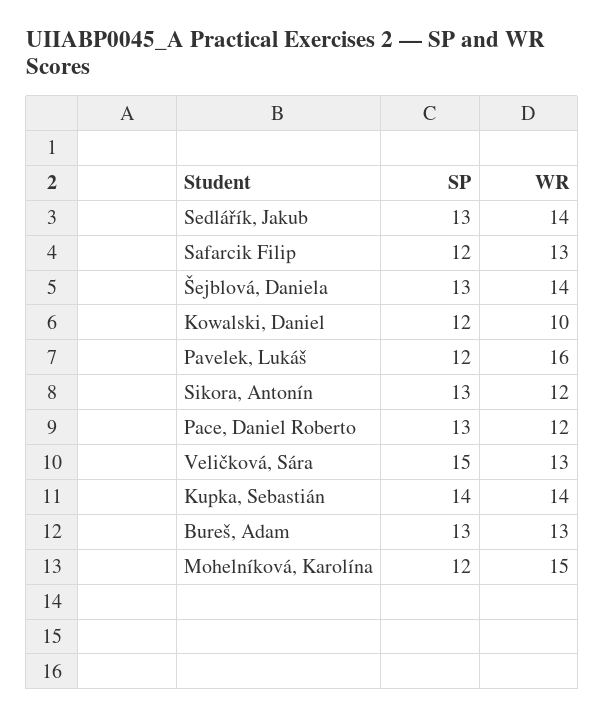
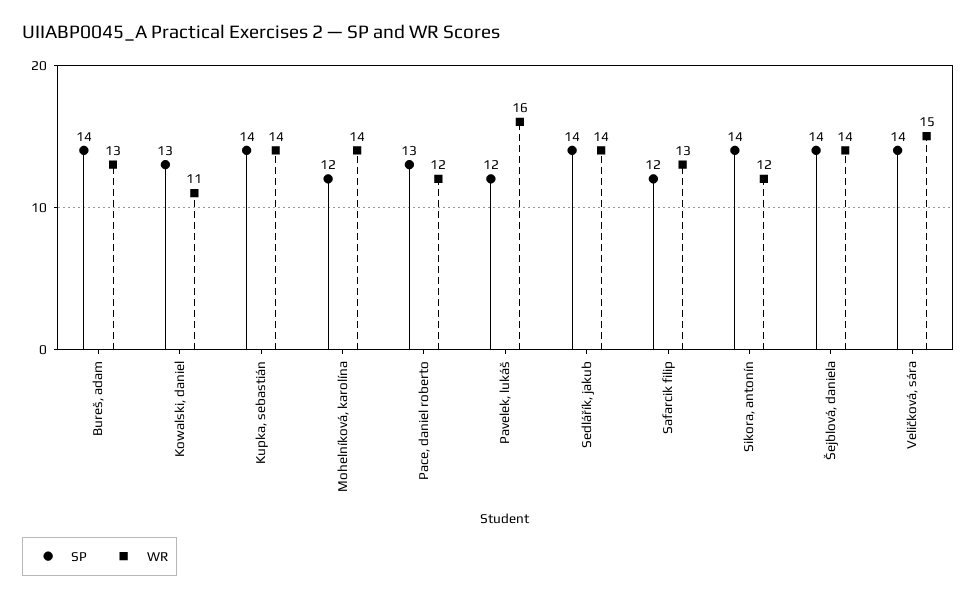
  {
    "SP": {
-     "Sedlářík, Jakub": 13,
+     "Sedlářík, Jakub": 14,
      "Safarcik Filip": 12,
-     "Šejblová, Daniela": 13,
+     "Šejblová, Daniela": 14,
-     "Kowalski, Daniel": 12,
+     "Kowalski, Daniel": 13,
      "Pavelek, Lukáš": 12,
-     "Sikora, Antonín": 13,
+     "Sikora, Antonín": 14,
      "Pace, Daniel Roberto": 13,
-     "Veličková, Sára": 15,
+     "Veličková, Sára": 14,
      "Kupka, Sebastián": 14,
-     "Bureš, Adam": 13,
+     "Bureš, Adam": 14,
      "Mohelníková, Karolína": 12
    },
    "WR": {
      "Sedlářík, Jakub": 14,
      "Safarcik Filip": 13,
      "Šejblová, Daniela": 14,
-     "Kowalski, Daniel": 10,
+     "Kowalski, Daniel": 11,
      "Pavelek, Lukáš": 16,
      "Sikora, Antonín": 12,
      "Pace, Daniel Roberto": 12,
-     "Veličková, Sára": 13,
+     "Veličková, Sára": 15,
      "Kupka, Sebastián": 14,
      "Bureš, Adam": 13,
-     "Mohelníková, Karolína": 15
+     "Mohelníková, Karolína": 14
    }
  }

